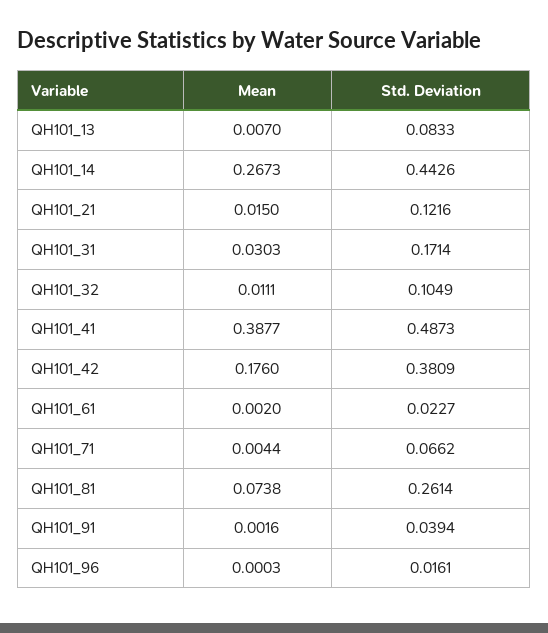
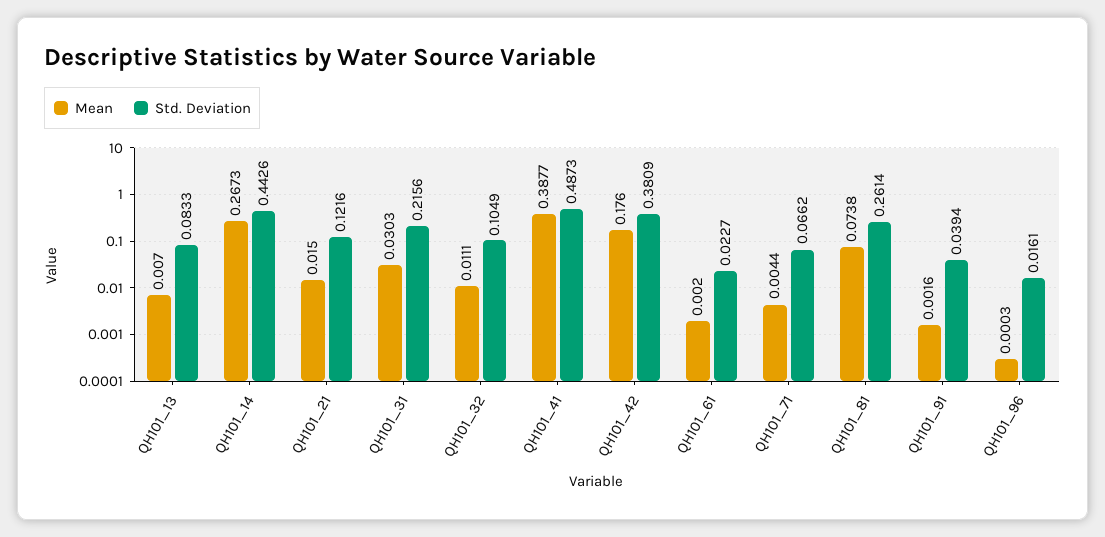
  {
    "Mean": {
      "QH101_13": 0.007,
      "QH101_14": 0.2673,
      "QH101_21": 0.015,
      "QH101_31": 0.0303,
      "QH101_32": 0.0111,
      "QH101_41": 0.3877,
      "QH101_42": 0.176,
      "QH101_61": 0.002,
      "QH101_71": 0.0044,
      "QH101_81": 0.0738,
      "QH101_91": 0.0016,
      "QH101_96": 0.0003
    },
    "Std. Deviation": {
      "QH101_13": 0.0833,
      "QH101_14": 0.4426,
      "QH101_21": 0.1216,
-     "QH101_31": 0.1714,
+     "QH101_31": 0.2156,
      "QH101_32": 0.1049,
      "QH101_41": 0.4873,
      "QH101_42": 0.3809,
      "QH101_61": 0.0227,
      "QH101_71": 0.0662,
      "QH101_81": 0.2614,
      "QH101_91": 0.0394,
      "QH101_96": 0.0161
    }
  }

